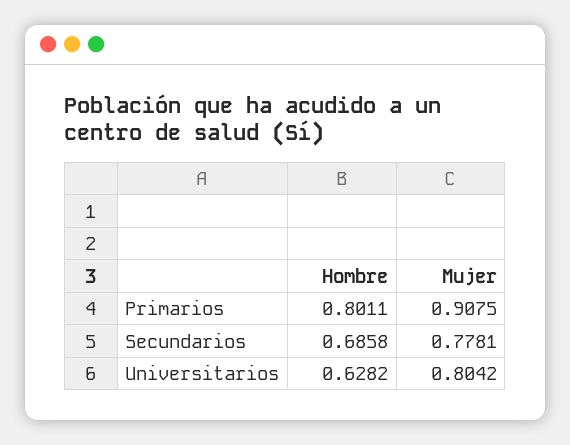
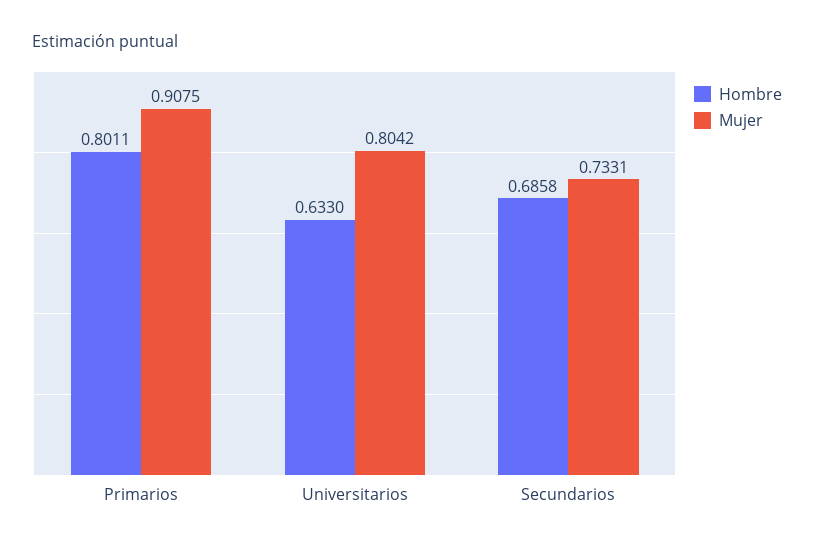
  {
    "Hombre": {
      "Primarios": 0.8011,
      "Secundarios": 0.6858,
-     "Universitarios": 0.6282
+     "Universitarios": 0.633
    },
    "Mujer": {
      "Primarios": 0.9075,
-     "Secundarios": 0.7781,
+     "Secundarios": 0.7331,
      "Universitarios": 0.8042
    }
  }

